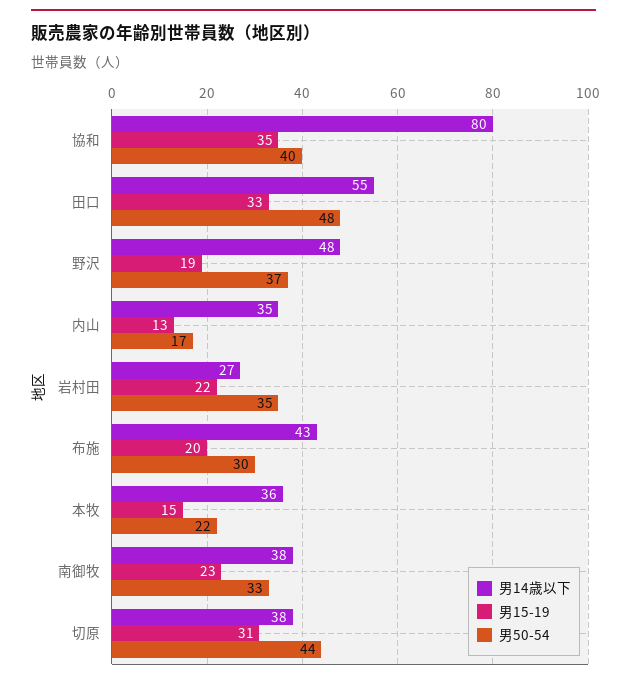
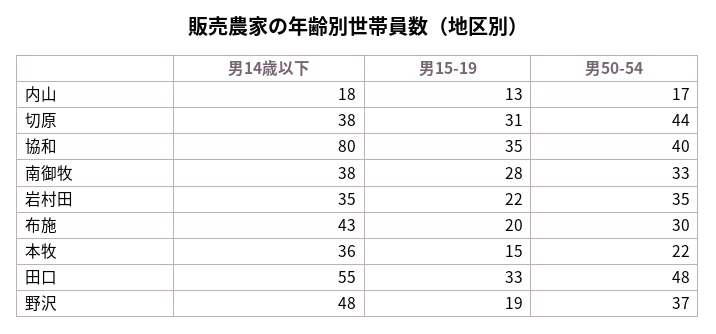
  {
    "男14歳以下": {
      "協和": 80,
      "田口": 55,
      "野沢": 48,
-     "内山": 35,
+     "内山": 18,
-     "岩村田": 27,
+     "岩村田": 35,
      "布施": 43,
      "本牧": 36,
      "南御牧": 38,
      "切原": 38
    },
    "男15-19": {
      "協和": 35,
      "田口": 33,
      "野沢": 19,
      "内山": 13,
      "岩村田": 22,
      "布施": 20,
      "本牧": 15,
-     "南御牧": 23,
+     "南御牧": 28,
      "切原": 31
    },
    "男50-54": {
      "協和": 40,
      "田口": 48,
      "野沢": 37,
      "内山": 17,
      "岩村田": 35,
      "布施": 30,
      "本牧": 22,
      "南御牧": 33,
      "切原": 44
    }
  }

